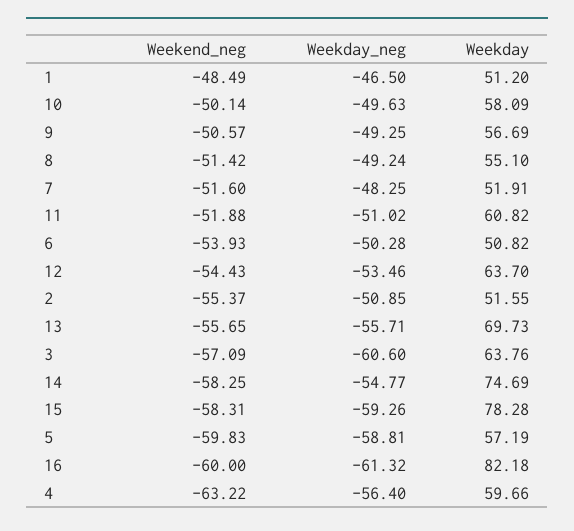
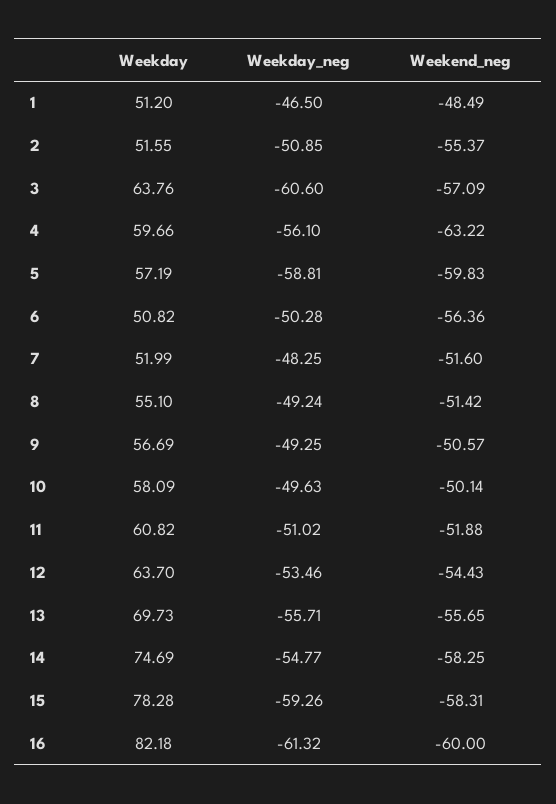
  {
    "Weekend_neg": {
      "1": -48.49,
      "10": -50.14,
      "9": -50.57,
      "8": -51.42,
      "7": -51.6,
      "11": -51.88,
-     "6": -53.93,
+     "6": -56.36,
      "12": -54.43,
      "2": -55.37,
      "13": -55.65,
      "3": -57.09,
      "14": -58.25,
      "15": -58.31,
      "5": -59.83,
      "16": -60,
      "4": -63.22
    },
    "Weekday_neg": {
      "1": -46.5,
      "10": -49.63,
      "9": -49.25,
      "8": -49.24,
      "7": -48.25,
      "11": -51.02,
      "6": -50.28,
      "12": -53.46,
      "2": -50.85,
      "13": -55.71,
      "3": -60.6,
      "14": -54.77,
      "15": -59.26,
      "5": -58.81,
      "16": -61.32,
-     "4": -56.4
+     "4": -56.1
    },
    "Weekday": {
      "1": 51.2,
      "10": 58.09,
      "9": 56.69,
      "8": 55.1,
-     "7": 51.91,
+     "7": 51.99,
      "11": 60.82,
      "6": 50.82,
      "12": 63.7,
      "2": 51.55,
      "13": 69.73,
      "3": 63.76,
      "14": 74.69,
      "15": 78.28,
      "5": 57.19,
      "16": 82.18,
      "4": 59.66
    }
  }

